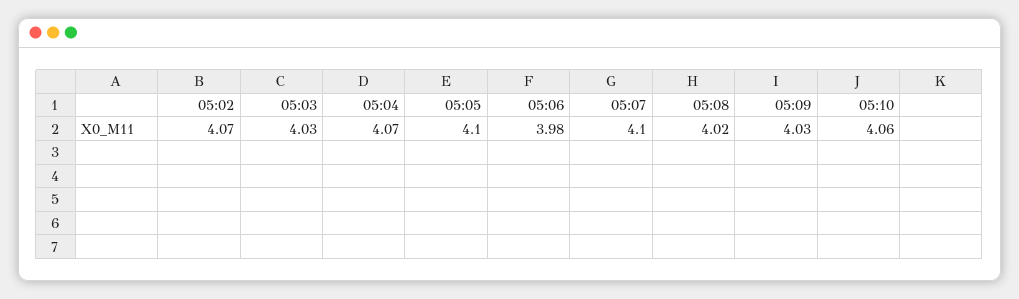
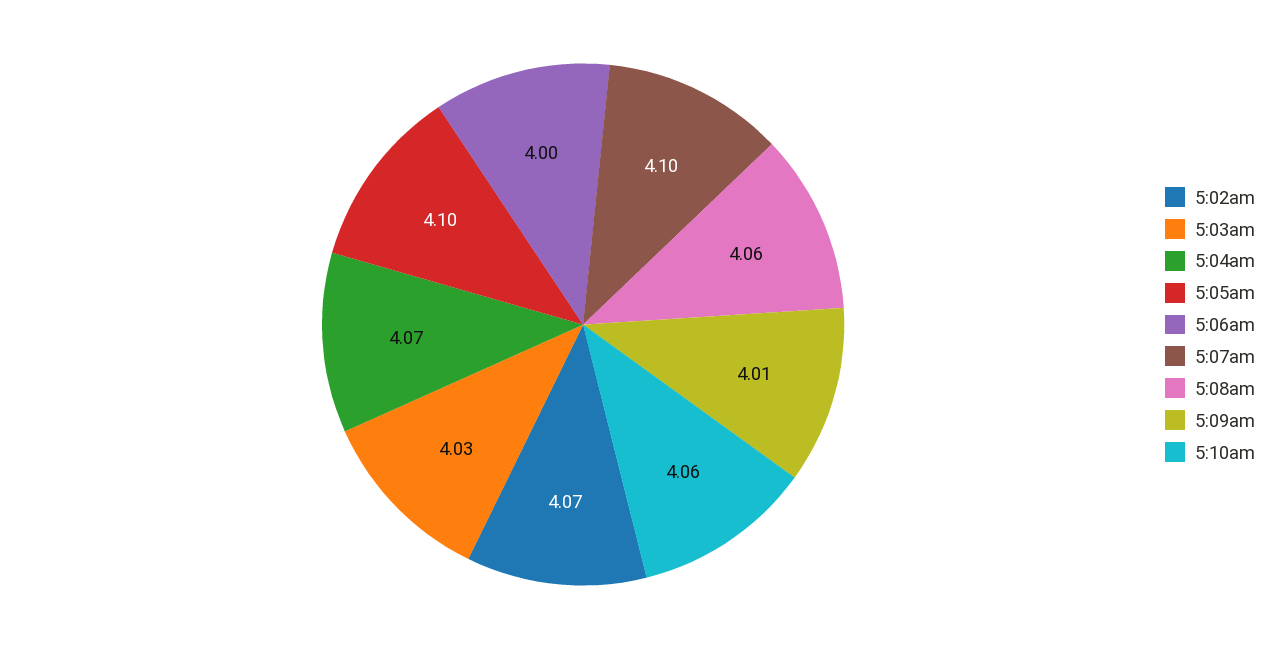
  {
    "05:02": 4.07,
    "05:03": 4.03,
    "05:04": 4.07,
    "05:05": 4.1,
-   "05:06": 3.98,
+   "05:06": 4,
    "05:07": 4.1,
-   "05:08": 4.02,
+   "05:08": 4.06,
-   "05:09": 4.03,
+   "05:09": 4.01,
    "05:10": 4.06
  }

